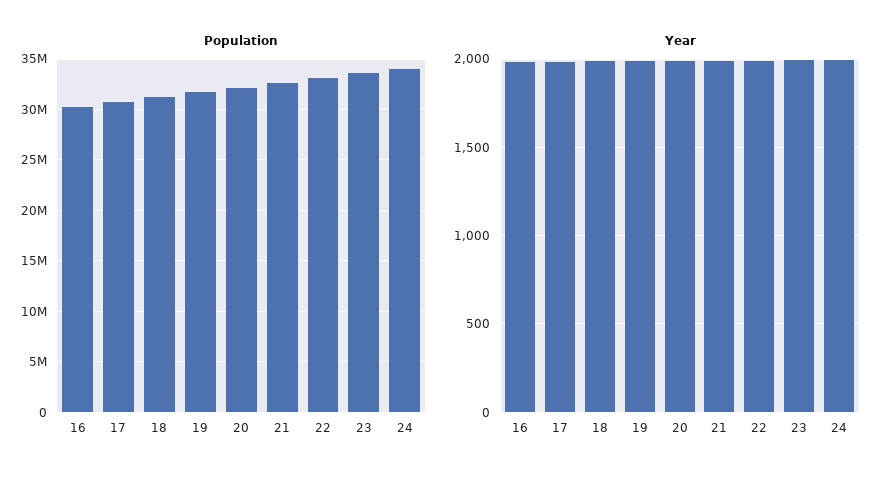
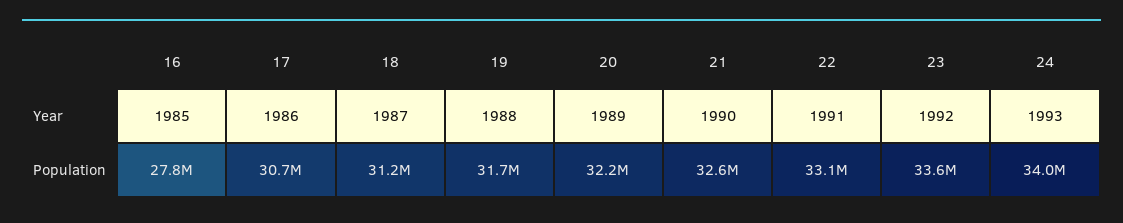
  {
    "Population": {
-     "16": 30000000,
+     "16": 27800000,
      "17": 30700000,
      "18": 31200000,
      "19": 31700000,
      "20": 32200000,
      "21": 32600000,
      "22": 33100000,
      "23": 33600000,
      "24": 34000000
    },
    "Year": {
      "16": 1985,
      "17": 1986,
      "18": 1987,
      "19": 1988,
      "20": 1989,
      "21": 1990,
      "22": 1991,
      "23": 1992,
      "24": 1993
    }
  }

